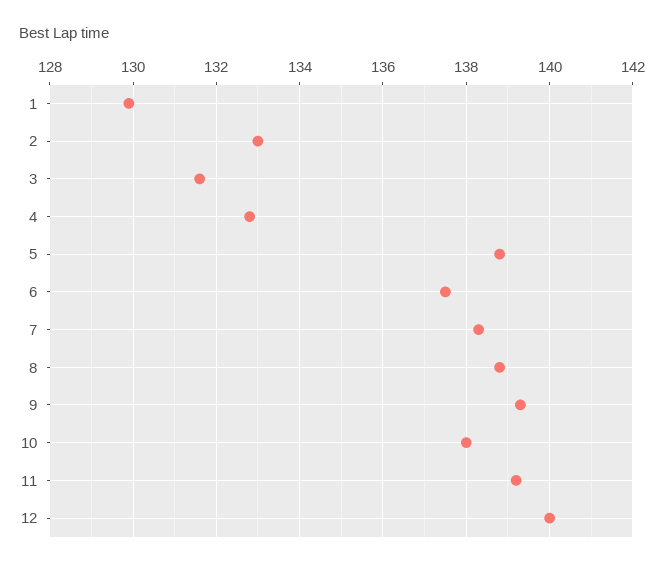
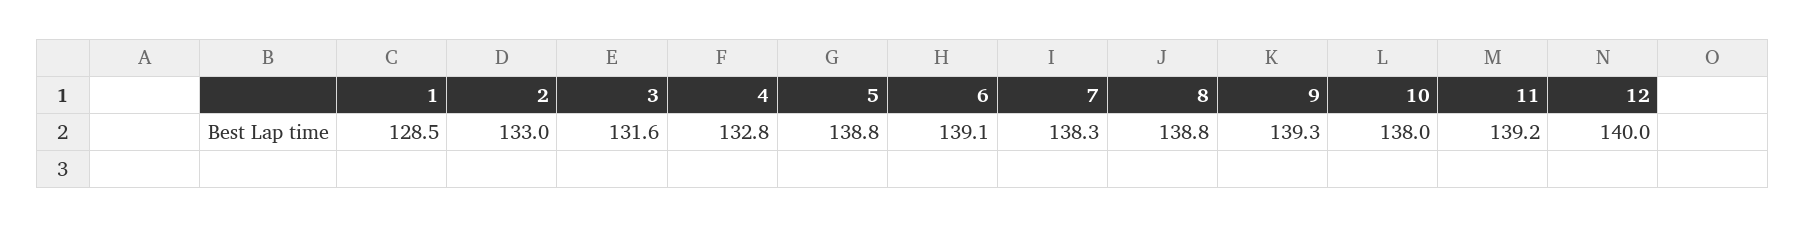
  {
-   "1": 130,
+   "1": 128.5,
    "2": 133,
    "3": 131.6,
    "4": 132.8,
    "5": 138.8,
-   "6": 137.5,
+   "6": 139.1,
    "7": 138.3,
    "8": 138.8,
    "9": 139.3,
    "10": 138,
    "11": 139.2,
    "12": 140
  }

